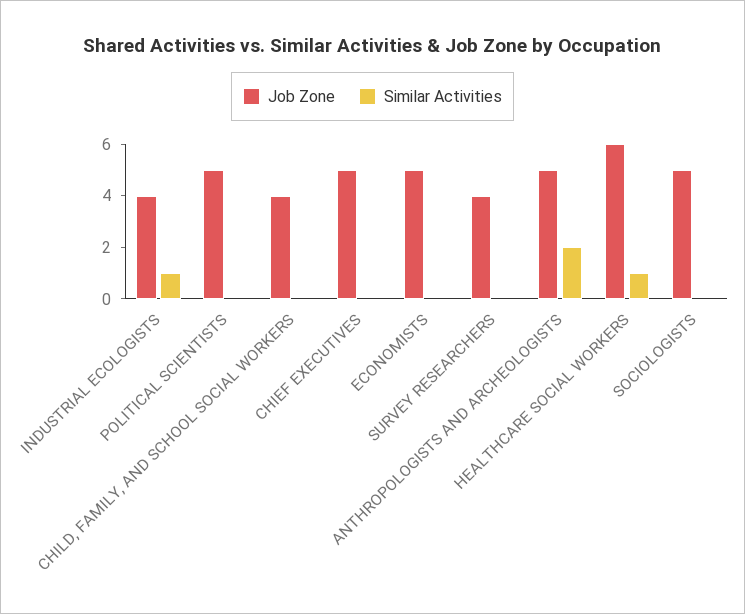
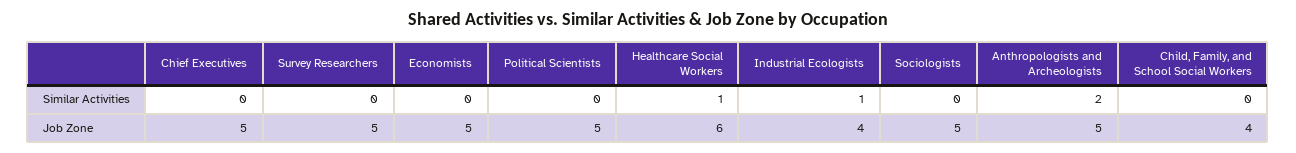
  {
    "Job Zone": {
      "INDUSTRIAL ECOLOGISTS": 4,
      "POLITICAL SCIENTISTS": 5,
      "CHILD, FAMILY, AND SCHOOL SOCIAL WORKERS": 4,
      "CHIEF EXECUTIVES": 5,
      "ECONOMISTS": 5,
-     "SURVEY RESEARCHERS": 4,
+     "SURVEY RESEARCHERS": 5,
      "ANTHROPOLOGISTS AND ARCHEOLOGISTS": 5,
      "HEALTHCARE SOCIAL WORKERS": 6,
      "SOCIOLOGISTS": 5
    },
    "Similar Activities": {
      "INDUSTRIAL ECOLOGISTS": 1,
      "POLITICAL SCIENTISTS": 0,
      "CHILD, FAMILY, AND SCHOOL SOCIAL WORKERS": 0,
      "CHIEF EXECUTIVES": 0,
      "ECONOMISTS": 0,
      "SURVEY RESEARCHERS": 0,
      "ANTHROPOLOGISTS AND ARCHEOLOGISTS": 2,
      "HEALTHCARE SOCIAL WORKERS": 1,
      "SOCIOLOGISTS": 0
    }
  }

